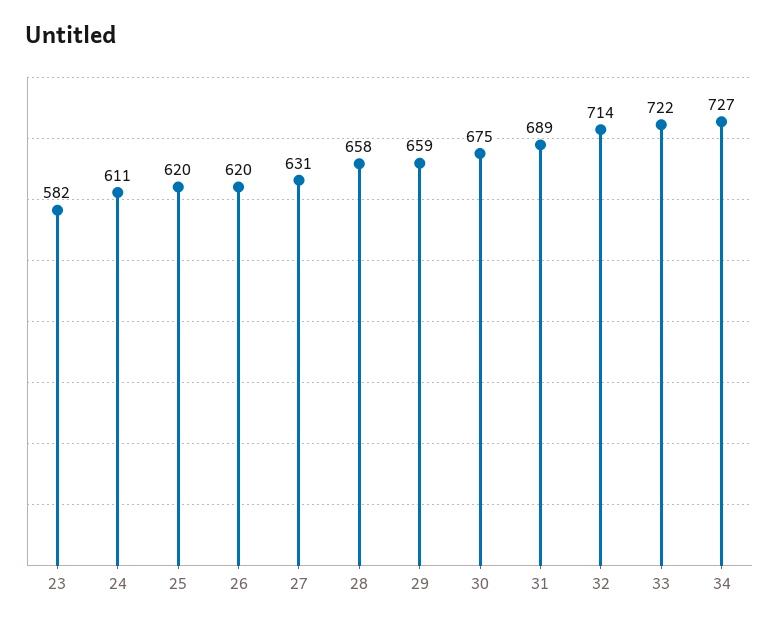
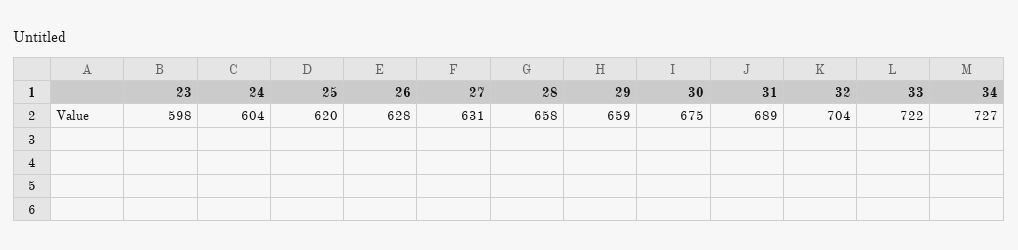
  {
-   "23": 582,
+   "23": 598,
-   "24": 611,
+   "24": 604,
    "25": 620,
-   "26": 620,
+   "26": 628,
    "27": 631,
    "28": 658,
    "29": 659,
    "30": 675,
    "31": 689,
-   "32": 714,
+   "32": 704,
    "33": 722,
    "34": 727
  }

